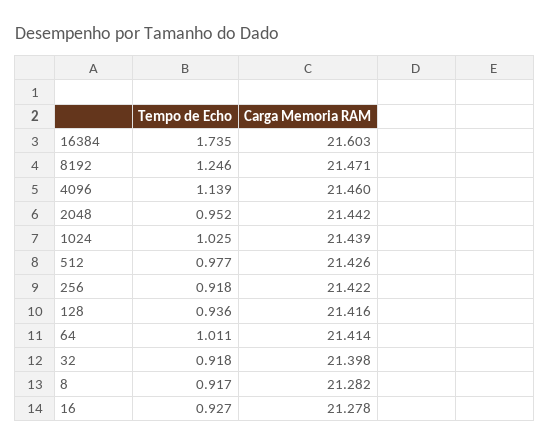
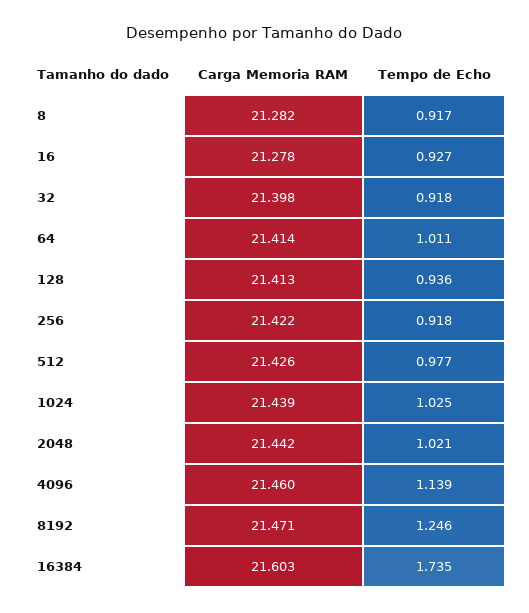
  {
    "Tempo de Echo": {
      "16384": 1.735,
      "8192": 1.246,
      "4096": 1.139,
-     "2048": 0.952,
+     "2048": 1.021,
      "1024": 1.025,
      "512": 0.977,
      "256": 0.918,
      "128": 0.936,
      "64": 1.011,
      "32": 0.918,
      "8": 0.917,
      "16": 0.927
    },
    "Carga Memoria RAM": {
      "16384": 21.603,
      "8192": 21.471,
      "4096": 21.46,
      "2048": 21.442,
      "1024": 21.439,
      "512": 21.426,
      "256": 21.422,
-     "128": 21.416,
+     "128": 21.413,
      "64": 21.414,
      "32": 21.398,
      "8": 21.282,
      "16": 21.278
    }
  }

